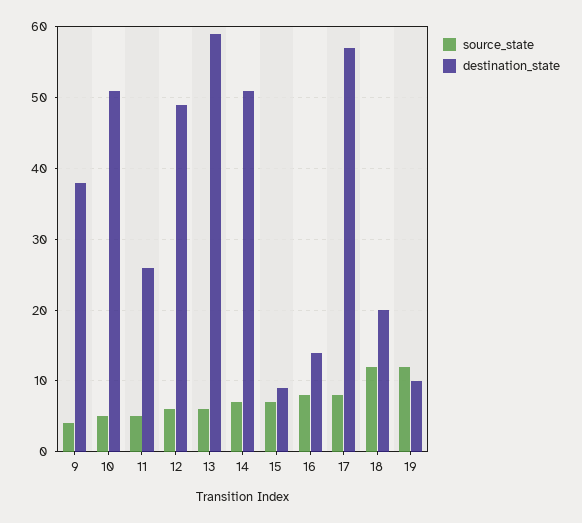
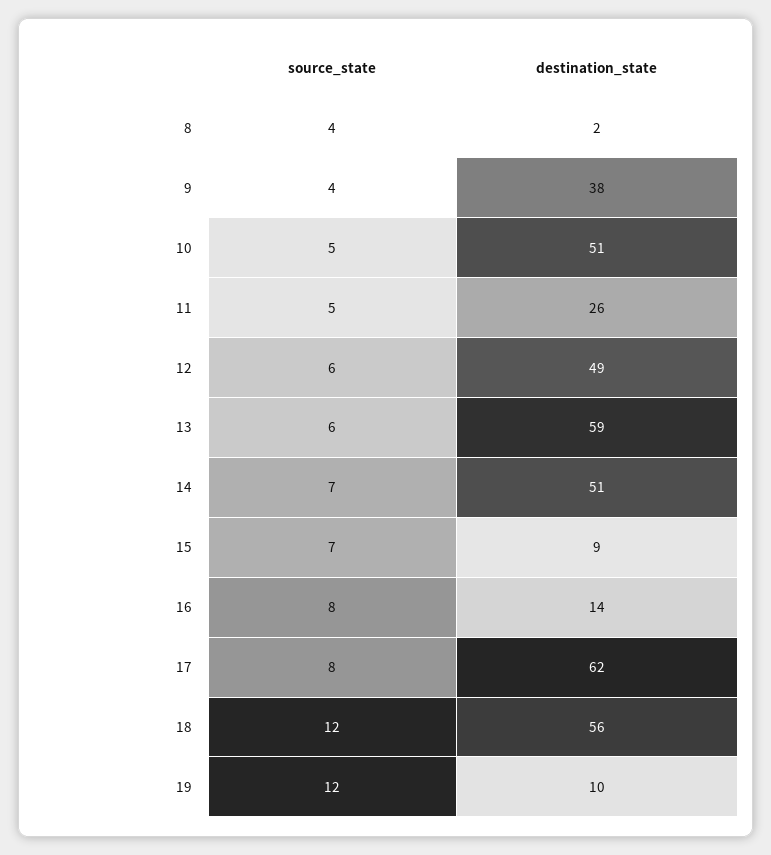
  {
    "source_state": {
      "9": 4,
      "10": 5,
      "11": 5,
      "12": 6,
      "13": 6,
      "14": 7,
      "15": 7,
      "16": 8,
      "17": 8,
      "18": 12,
-     "19": 12
+     "19": 12,
+     "8": 4
    },
    "destination_state": {
      "9": 38,
      "10": 51,
      "11": 26,
      "12": 49,
      "13": 59,
      "14": 51,
      "15": 9,
      "16": 14,
-     "17": 57,
+     "17": 62,
-     "18": 20,
+     "18": 56,
-     "19": 10
+     "19": 10,
+     "8": 2
    }
  }

